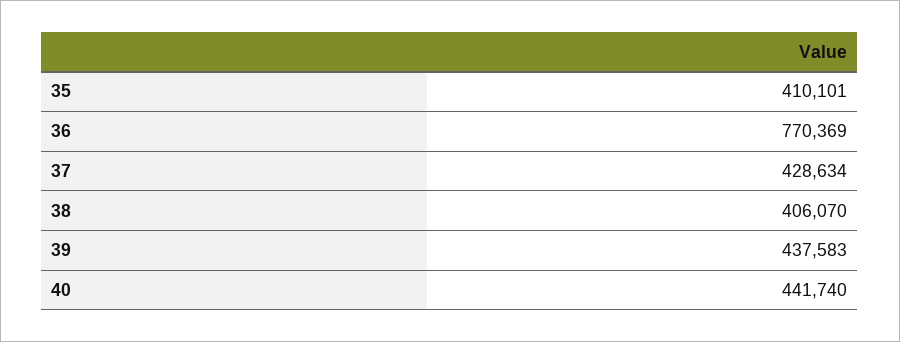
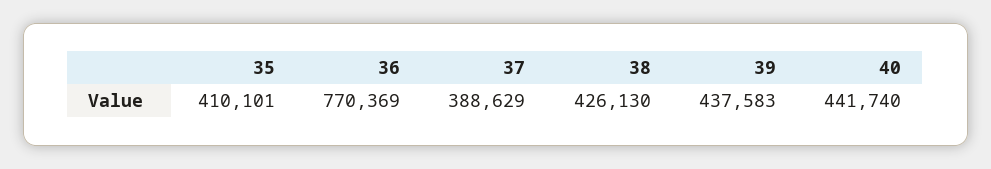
  {
    "35": 410101,
    "36": 770369,
-   "37": 428634,
+   "37": 388629,
-   "38": 406070,
+   "38": 426130,
    "39": 437583,
    "40": 441740
  }

